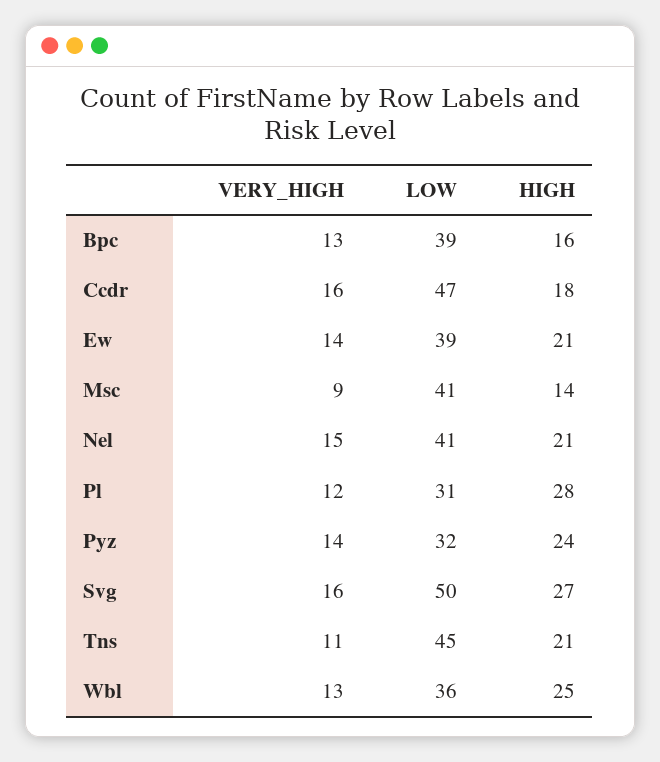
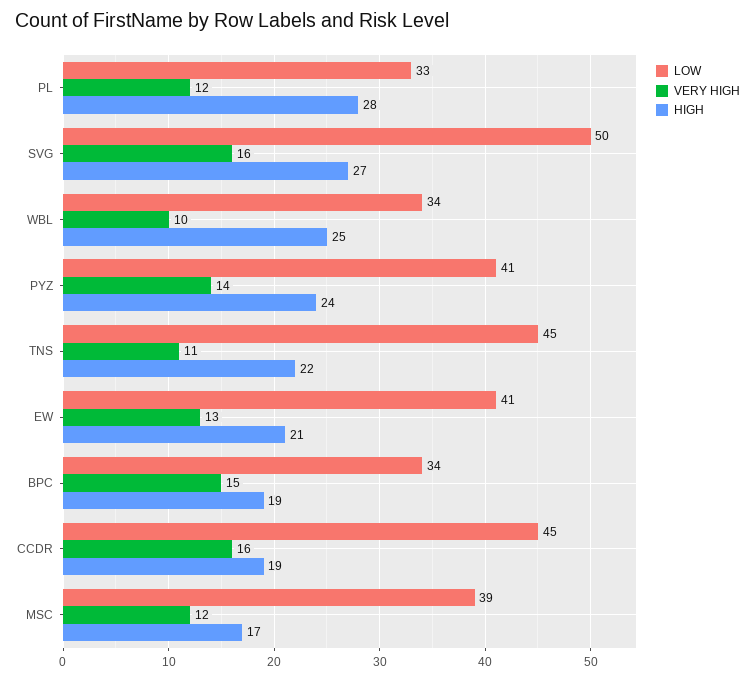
  {
    "VERY_HIGH": {
-     "Bpc": 13,
+     "Bpc": 15,
      "Ccdr": 16,
-     "Ew": 14,
+     "Ew": 13,
-     "Msc": 9,
+     "Msc": 12,
-     "Nel": 15,
      "Pl": 12,
      "Pyz": 14,
      "Svg": 16,
      "Tns": 11,
-     "Wbl": 13
+     "Wbl": 10
    },
    "LOW": {
-     "Bpc": 39,
+     "Bpc": 34,
-     "Ccdr": 47,
+     "Ccdr": 45,
-     "Ew": 39,
+     "Ew": 41,
-     "Msc": 41,
+     "Msc": 39,
-     "Nel": 41,
-     "Pl": 31,
+     "Pl": 33,
-     "Pyz": 32,
+     "Pyz": 41,
      "Svg": 50,
      "Tns": 45,
-     "Wbl": 36
+     "Wbl": 34
    },
    "HIGH": {
-     "Bpc": 16,
+     "Bpc": 19,
-     "Ccdr": 18,
+     "Ccdr": 19,
      "Ew": 21,
-     "Msc": 14,
+     "Msc": 17,
-     "Nel": 21,
      "Pl": 28,
      "Pyz": 24,
      "Svg": 27,
-     "Tns": 21,
+     "Tns": 22,
      "Wbl": 25
    }
  }

